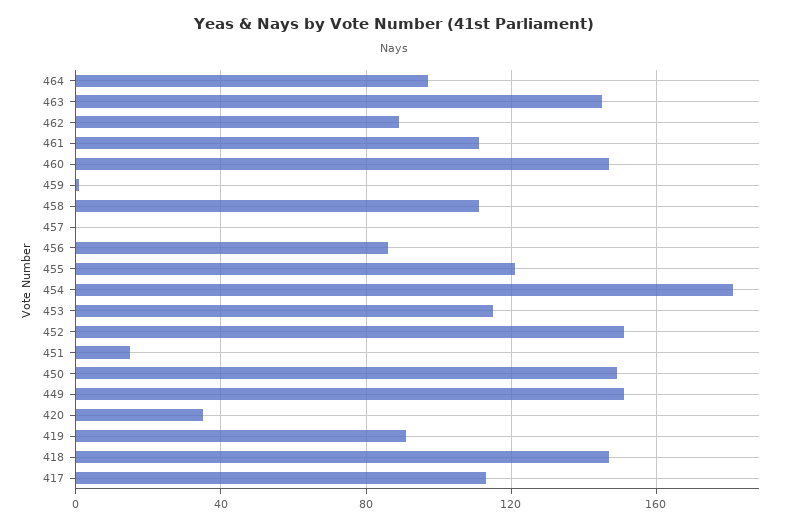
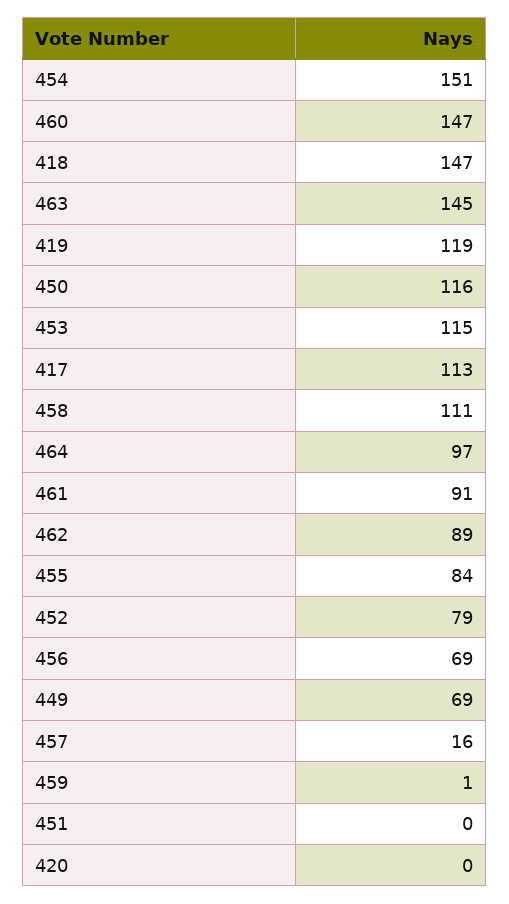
  {
    "464": 97,
    "463": 145,
    "462": 89,
-   "461": 110,
+   "461": 91,
    "460": 147,
    "459": 1,
    "458": 111,
-   "457": 0,
+   "457": 16,
-   "456": 85,
+   "456": 69,
-   "455": 120,
+   "455": 84,
-   "454": 180,
+   "454": 151,
    "453": 115,
-   "452": 150,
+   "452": 79,
-   "451": 15,
+   "451": 0,
-   "450": 150,
+   "450": 116,
-   "449": 150,
+   "449": 69,
-   "420": 35,
+   "420": 0,
-   "419": 90,
+   "419": 119,
    "418": 147,
    "417": 113
  }

